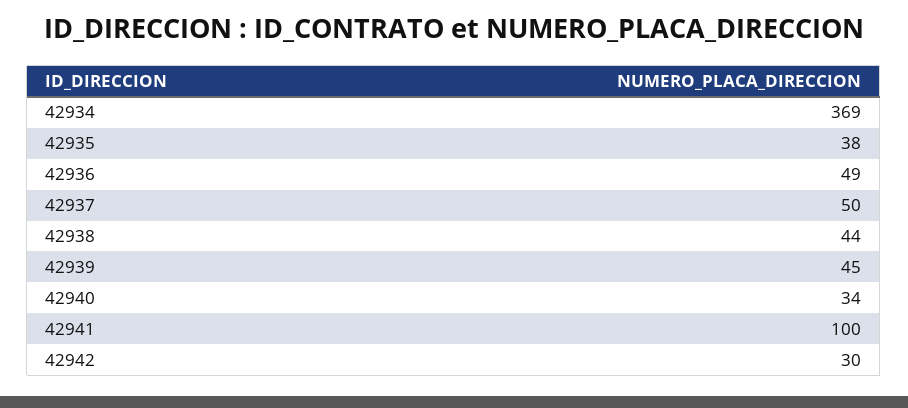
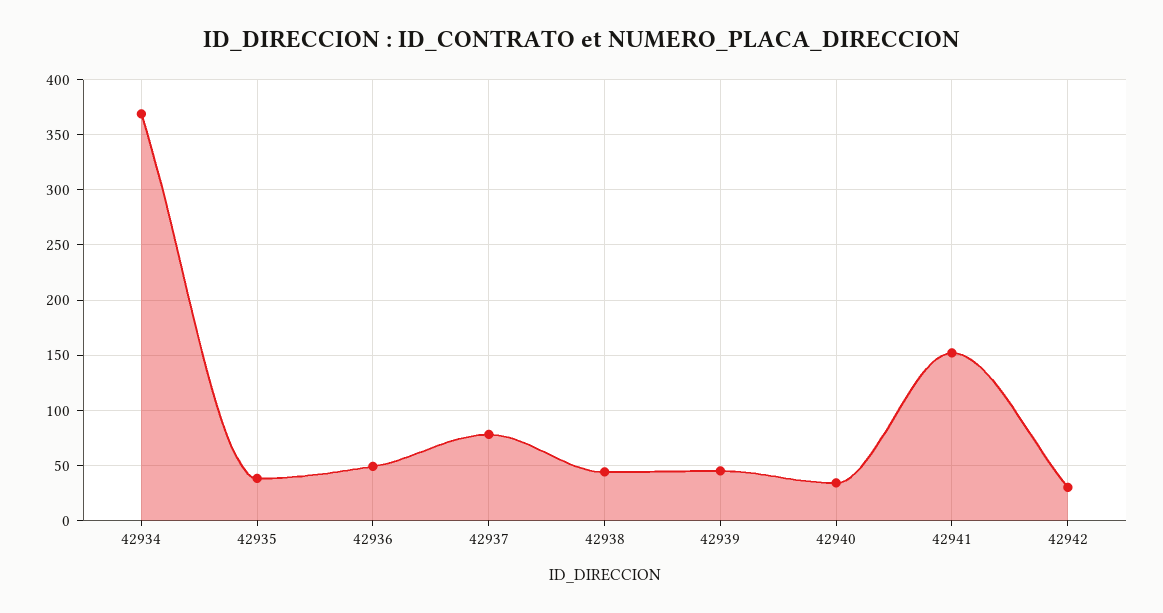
  {
    "42934": 369,
    "42935": 38,
    "42936": 49,
-   "42937": 50,
+   "42937": 80,
    "42938": 44,
    "42939": 45,
    "42940": 34,
-   "42941": 100,
+   "42941": 150,
    "42942": 30
  }

